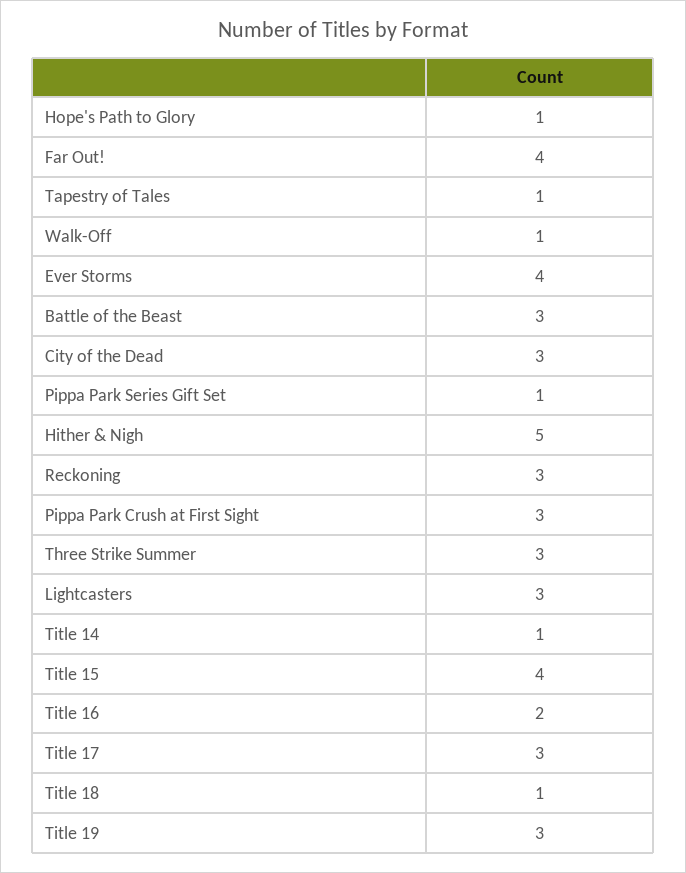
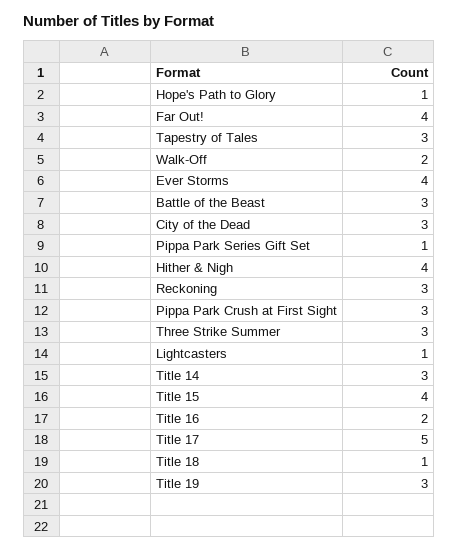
  {
    "Hope's Path to Glory": 1,
    "Far Out!": 4,
-   "Tapestry of Tales": 1,
+   "Tapestry of Tales": 3,
-   "Walk-Off": 1,
+   "Walk-Off": 2,
    "Ever Storms": 4,
    "Battle of the Beast": 3,
    "City of the Dead": 3,
    "Pippa Park Series Gift Set": 1,
-   "Hither & Nigh": 5,
+   "Hither & Nigh": 4,
    "Reckoning": 3,
    "Pippa Park Crush at First Sight": 3,
    "Three Strike Summer": 3,
-   "Lightcasters": 3,
+   "Lightcasters": 1,
-   "Title 14": 1,
+   "Title 14": 3,
    "Title 15": 4,
    "Title 16": 2,
-   "Title 17": 3,
+   "Title 17": 5,
    "Title 18": 1,
    "Title 19": 3
  }

